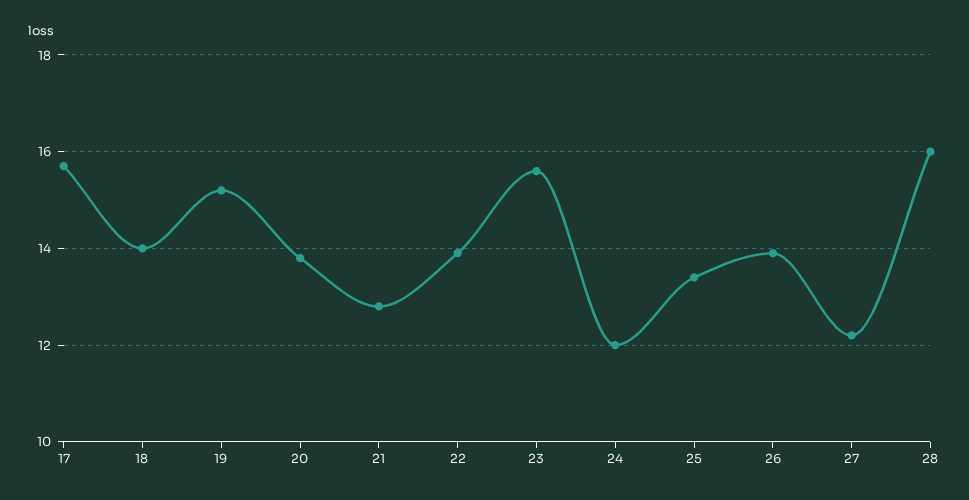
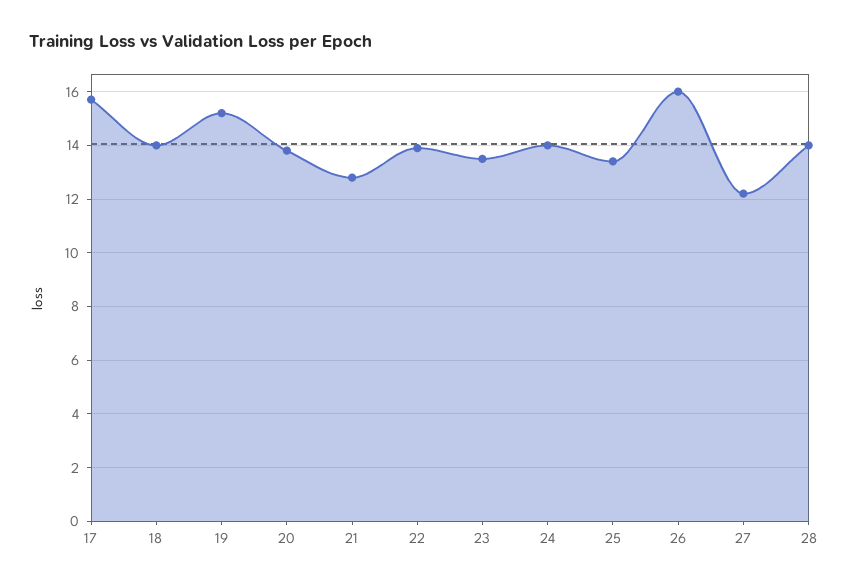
  {
    "17": 15.5,
    "18": 14,
    "19": 15,
    "20": 14,
    "21": 13,
    "22": 14,
-   "23": 15.5,
+   "23": 13.5,
-   "24": 12,
+   "24": 14,
    "25": 13.5,
-   "26": 14,
+   "26": 16,
    "27": 12,
-   "28": 16
+   "28": 14
  }

